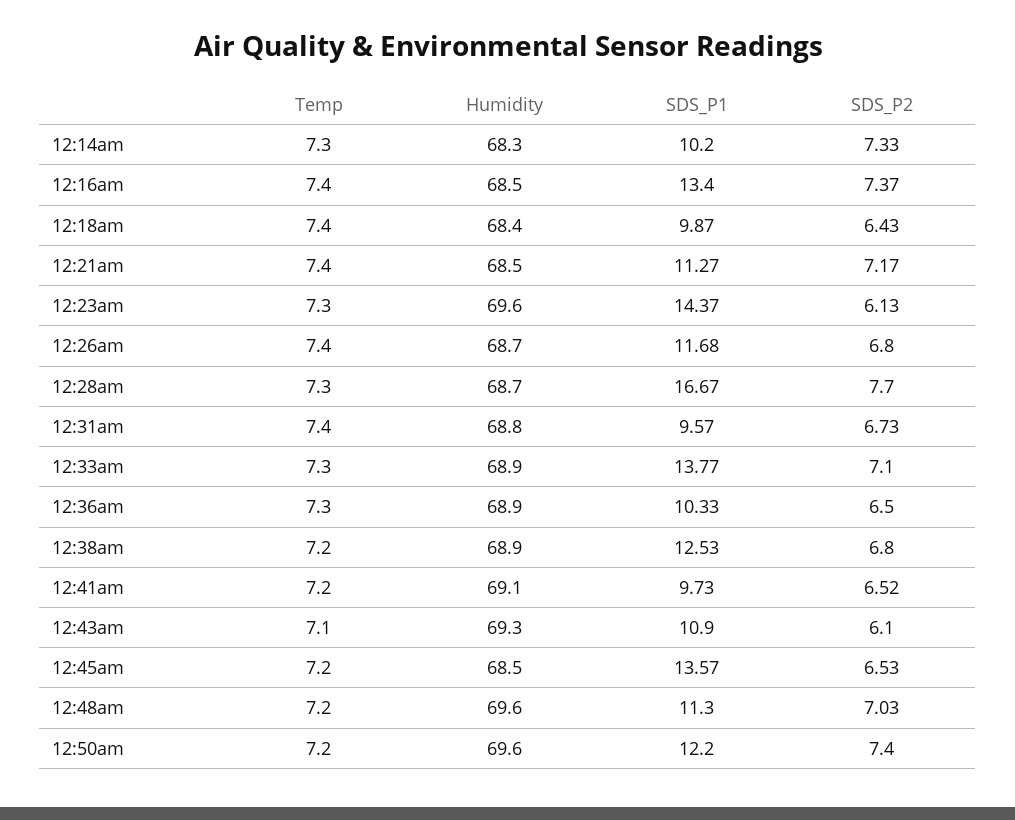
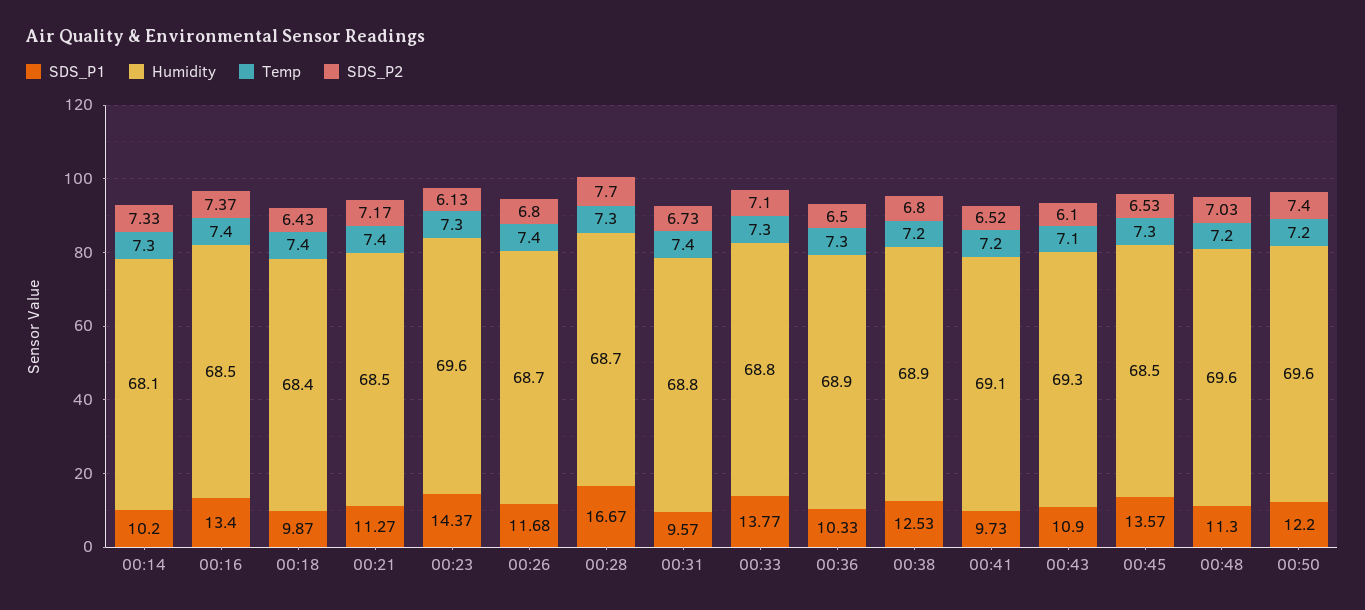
  {
    "Temp": {
      "12:14am": 7.3,
      "12:16am": 7.4,
      "12:18am": 7.4,
      "12:21am": 7.4,
      "12:23am": 7.3,
      "12:26am": 7.4,
      "12:28am": 7.3,
      "12:31am": 7.4,
      "12:33am": 7.3,
      "12:36am": 7.3,
      "12:38am": 7.2,
      "12:41am": 7.2,
      "12:43am": 7.1,
-     "12:45am": 7.2,
+     "12:45am": 7.3,
      "12:48am": 7.2,
      "12:50am": 7.2
    },
    "Humidity": {
-     "12:14am": 68.3,
+     "12:14am": 68.1,
      "12:16am": 68.5,
      "12:18am": 68.4,
      "12:21am": 68.5,
      "12:23am": 69.6,
      "12:26am": 68.7,
      "12:28am": 68.7,
      "12:31am": 68.8,
-     "12:33am": 68.9,
+     "12:33am": 68.8,
      "12:36am": 68.9,
      "12:38am": 68.9,
      "12:41am": 69.1,
      "12:43am": 69.3,
      "12:45am": 68.5,
      "12:48am": 69.6,
      "12:50am": 69.6
    },
    "SDS_P1": {
      "12:14am": 10.2,
      "12:16am": 13.4,
      "12:18am": 9.87,
      "12:21am": 11.27,
      "12:23am": 14.37,
      "12:26am": 11.68,
      "12:28am": 16.67,
      "12:31am": 9.57,
      "12:33am": 13.77,
      "12:36am": 10.33,
      "12:38am": 12.53,
      "12:41am": 9.73,
      "12:43am": 10.9,
      "12:45am": 13.57,
      "12:48am": 11.3,
      "12:50am": 12.2
    },
    "SDS_P2": {
      "12:14am": 7.33,
      "12:16am": 7.37,
      "12:18am": 6.43,
      "12:21am": 7.17,
      "12:23am": 6.13,
      "12:26am": 6.8,
      "12:28am": 7.7,
      "12:31am": 6.73,
      "12:33am": 7.1,
      "12:36am": 6.5,
      "12:38am": 6.8,
      "12:41am": 6.52,
      "12:43am": 6.1,
      "12:45am": 6.53,
      "12:48am": 7.03,
      "12:50am": 7.4
    }
  }

